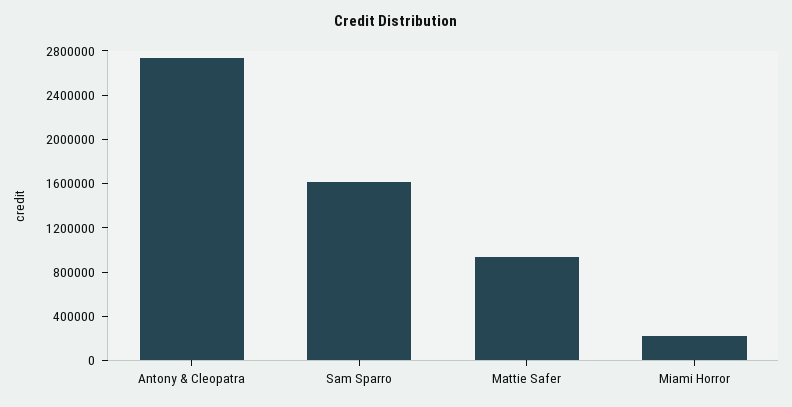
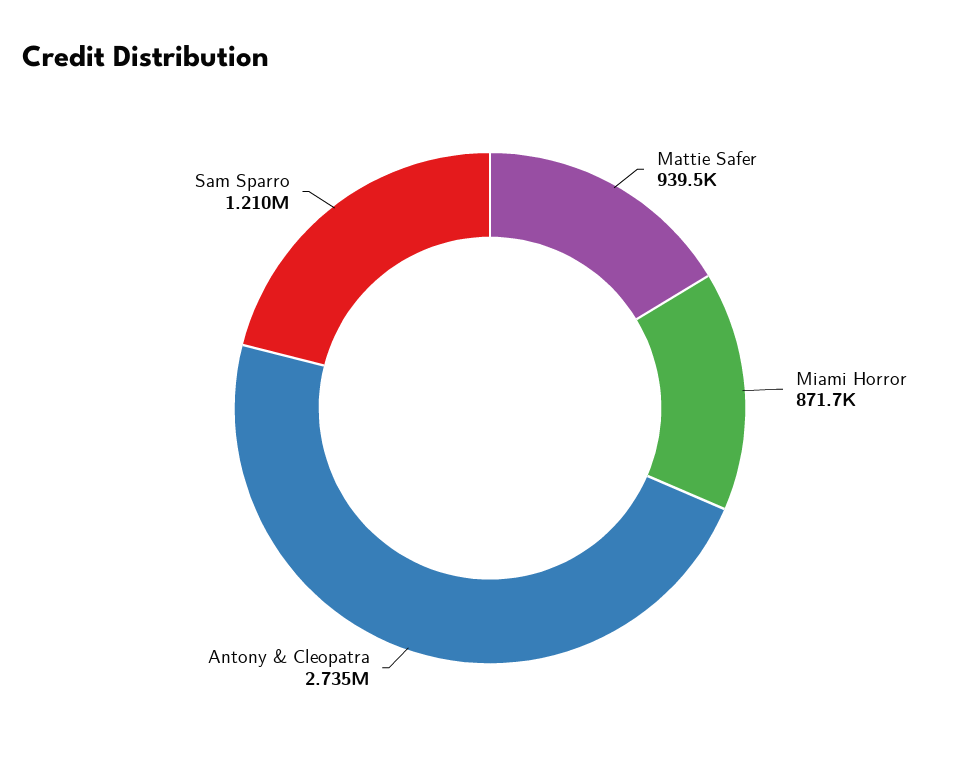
  {
    "Antony & Cleopatra": 2735000,
-   "Sam Sparro": 1600000,
+   "Sam Sparro": 1210000,
    "Mattie Safer": 939500,
-   "Miami Horror": 200000
+   "Miami Horror": 871700
  }

